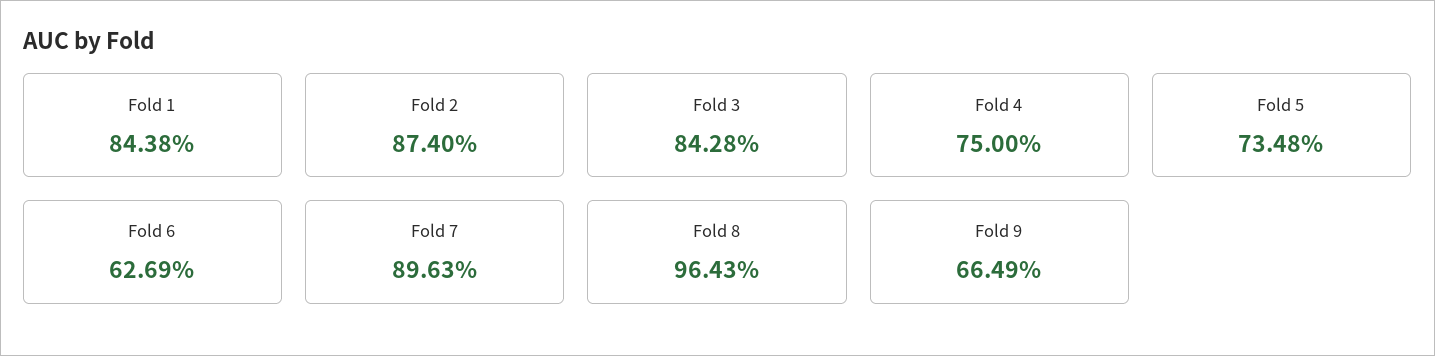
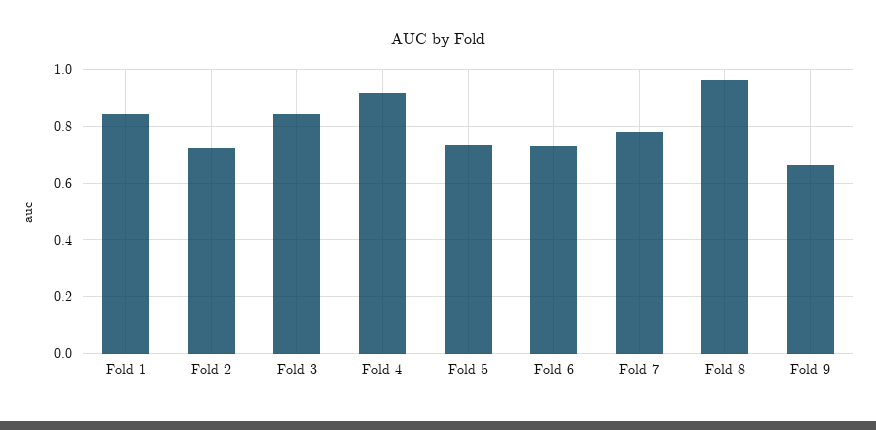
  {
    "Fold 1": 0.8438,
-   "Fold 2": 0.874,
+   "Fold 2": 0.725,
    "Fold 3": 0.8428,
-   "Fold 4": 0.75,
+   "Fold 4": 0.925,
    "Fold 5": 0.7348,
-   "Fold 6": 0.6269,
+   "Fold 6": 0.725,
-   "Fold 7": 0.8963,
+   "Fold 7": 0.775,
    "Fold 8": 0.9643,
    "Fold 9": 0.6649
  }

